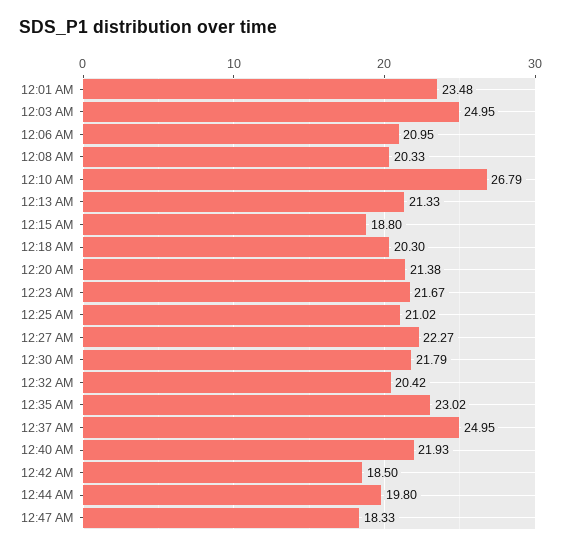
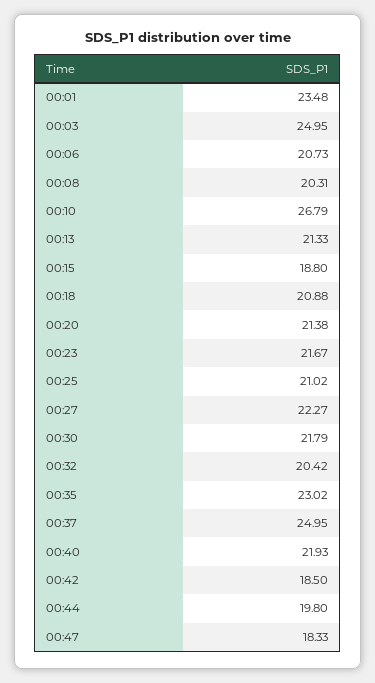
  {
    "12:01 AM": 23.48,
    "12:03 AM": 24.95,
-   "12:06 AM": 20.95,
+   "12:06 AM": 20.73,
-   "12:08 AM": 20.33,
+   "12:08 AM": 20.31,
    "12:10 AM": 26.79,
    "12:13 AM": 21.33,
    "12:15 AM": 18.8,
-   "12:18 AM": 20.3,
+   "12:18 AM": 20.88,
    "12:20 AM": 21.38,
    "12:23 AM": 21.67,
    "12:25 AM": 21.02,
    "12:27 AM": 22.27,
    "12:30 AM": 21.79,
    "12:32 AM": 20.42,
    "12:35 AM": 23.02,
    "12:37 AM": 24.95,
    "12:40 AM": 21.93,
    "12:42 AM": 18.5,
    "12:44 AM": 19.8,
    "12:47 AM": 18.33
  }

